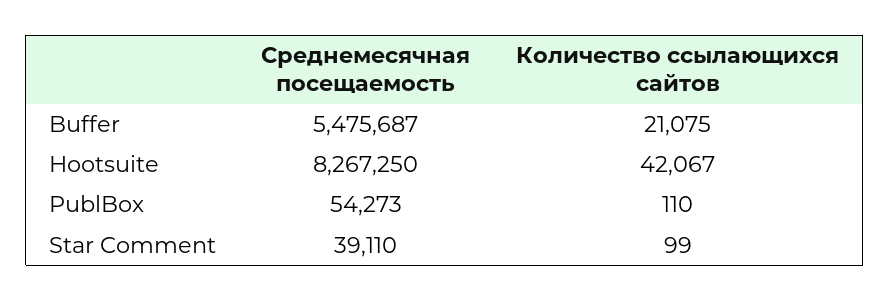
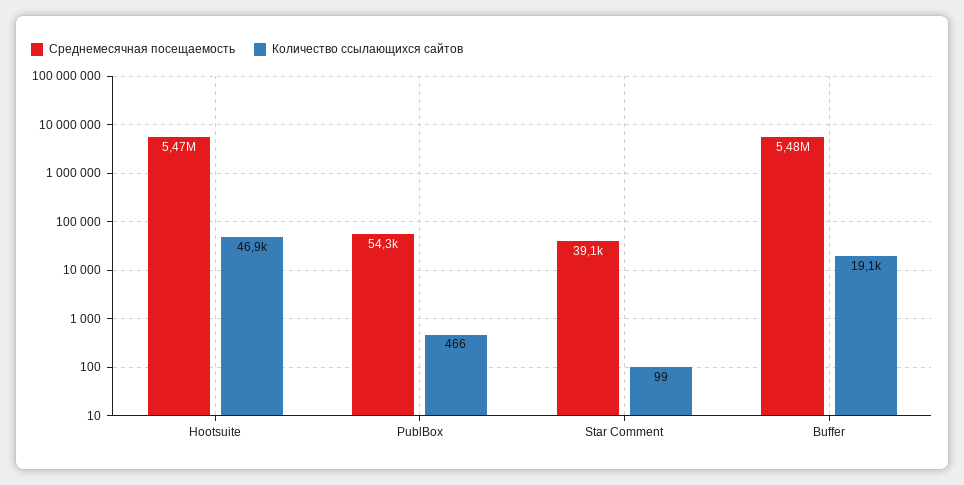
  {
    "Среднемесячная посещаемость": {
      "Buffer": 5475687,
-     "Hootsuite": 8267250,
+     "Hootsuite": 5470000,
      "PublBox": 54273,
      "Star Comment": 39110
    },
    "Количество ссылающихся сайтов": {
-     "Buffer": 21075,
+     "Buffer": 19100,
-     "Hootsuite": 42067,
+     "Hootsuite": 46900,
-     "PublBox": 110,
+     "PublBox": 466,
      "Star Comment": 99
    }
  }

